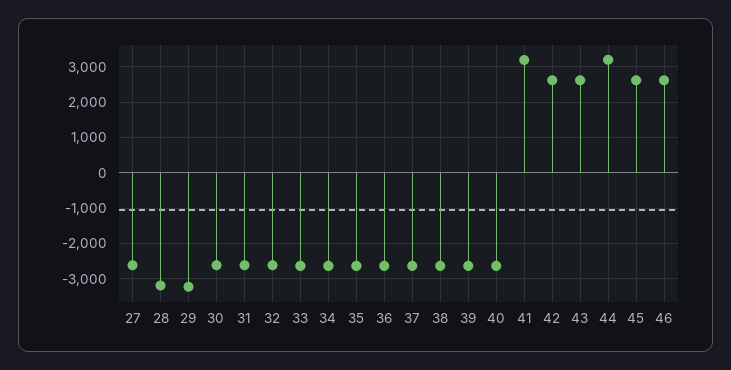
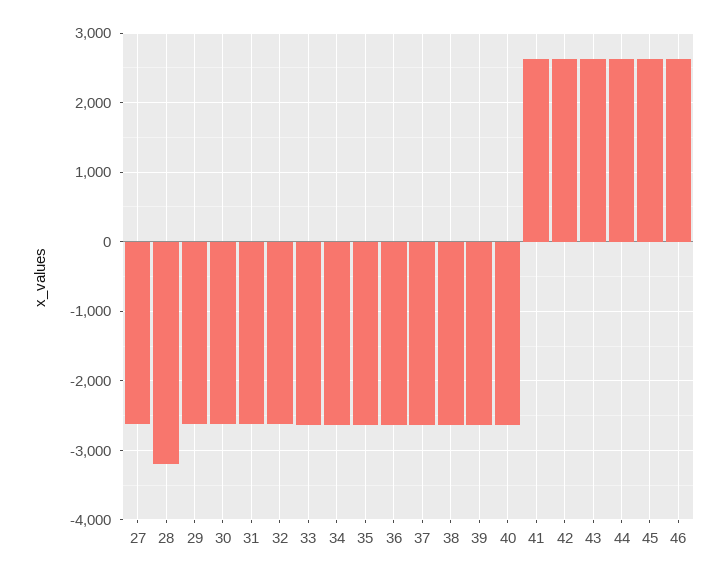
  {
    "27": -2600,
    "28": -3200,
-   "29": -3200,
+   "29": -2600,
    "30": -2600,
    "31": -2600,
    "32": -2600,
    "33": -2600,
    "34": -2600,
    "35": -2600,
    "36": -2600,
    "37": -2600,
    "38": -2600,
    "39": -2600,
    "40": -2600,
-   "41": 3200,
+   "41": 2600,
    "42": 2600,
    "43": 2600,
-   "44": 3200,
+   "44": 2600,
    "45": 2600,
    "46": 2600
  }

